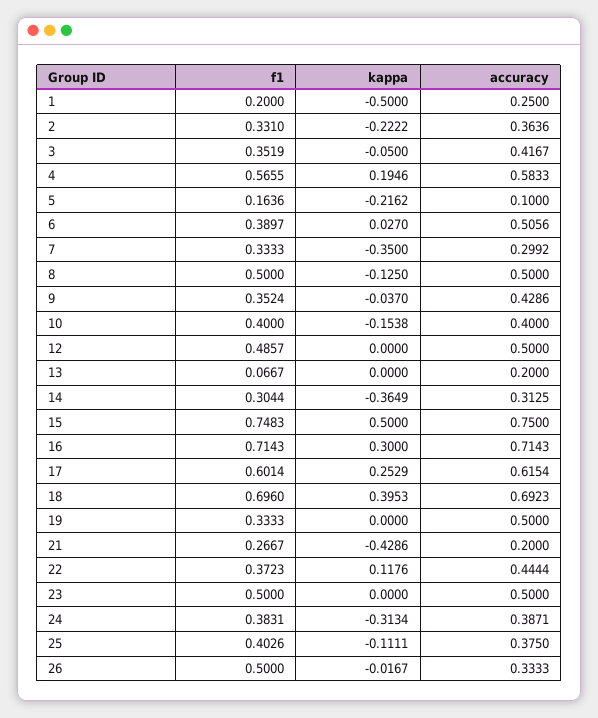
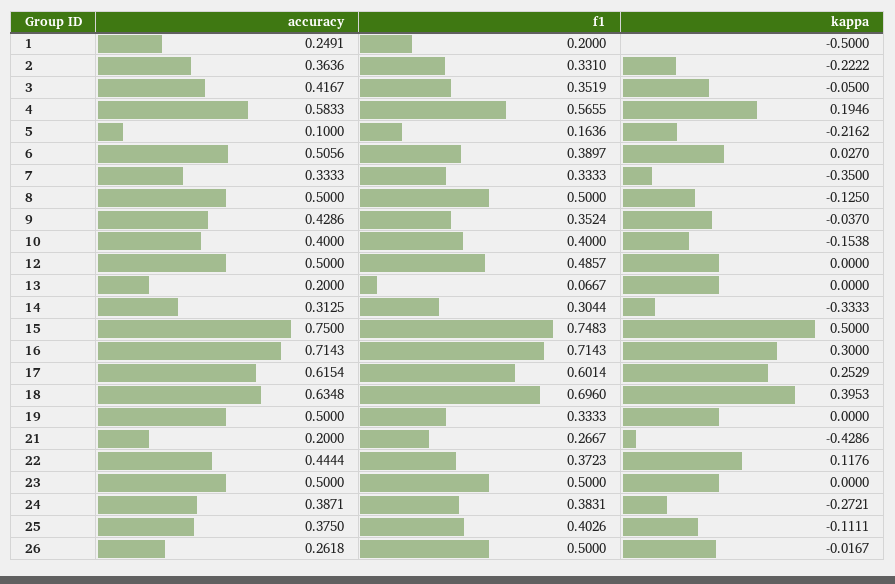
  {
    "f1": {
      "1": 0.2,
      "2": 0.331,
      "3": 0.3519,
      "4": 0.5655,
      "5": 0.1636,
      "6": 0.3897,
      "7": 0.3333,
      "8": 0.5,
      "9": 0.3524,
      "10": 0.4,
      "12": 0.4857,
      "13": 0.0667,
      "14": 0.3044,
      "15": 0.7483,
      "16": 0.7143,
      "17": 0.6014,
      "18": 0.696,
      "19": 0.3333,
      "21": 0.2667,
      "22": 0.3723,
      "23": 0.5,
      "24": 0.3831,
      "25": 0.4026,
      "26": 0.5
    },
    "kappa": {
      "1": -0.5,
      "2": -0.2222,
      "3": -0.05,
      "4": 0.1946,
      "5": -0.2162,
      "6": 0.027,
      "7": -0.35,
      "8": -0.125,
      "9": -0.037,
      "10": -0.1538,
      "12": 0,
      "13": 0,
-     "14": -0.3649,
+     "14": -0.3333,
      "15": 0.5,
      "16": 0.3,
      "17": 0.2529,
      "18": 0.3953,
      "19": 0,
      "21": -0.4286,
      "22": 0.1176,
      "23": 0,
-     "24": -0.3134,
+     "24": -0.2721,
      "25": -0.1111,
      "26": -0.0167
    },
    "accuracy": {
-     "1": 0.25,
+     "1": 0.2491,
      "2": 0.3636,
      "3": 0.4167,
      "4": 0.5833,
      "5": 0.1,
      "6": 0.5056,
-     "7": 0.2992,
+     "7": 0.3333,
      "8": 0.5,
      "9": 0.4286,
      "10": 0.4,
      "12": 0.5,
      "13": 0.2,
      "14": 0.3125,
      "15": 0.75,
      "16": 0.7143,
      "17": 0.6154,
-     "18": 0.6923,
+     "18": 0.6348,
      "19": 0.5,
      "21": 0.2,
      "22": 0.4444,
      "23": 0.5,
      "24": 0.3871,
      "25": 0.375,
-     "26": 0.3333
+     "26": 0.2618
    }
  }

